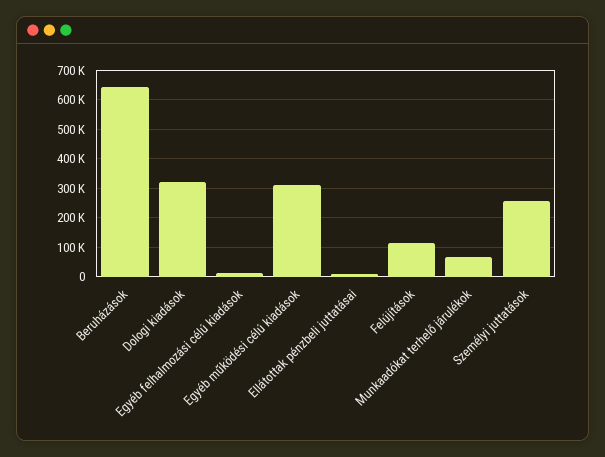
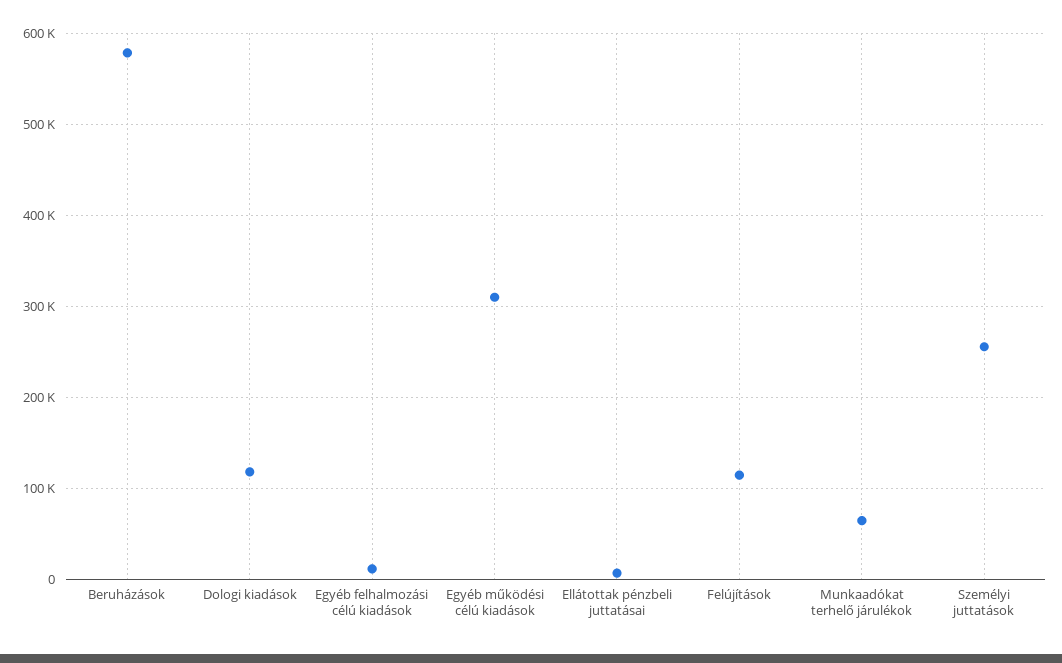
  {
-   "Beruházások": 650000,
+   "Beruházások": 580000,
-   "Dologi kiadások": 325000,
+   "Dologi kiadások": 120000,
    "Egyéb felhalmozási célú kiadások": 10000,
    "Egyéb működési célú kiadások": 310000,
    "Ellátottak pénzbeli juttatásai": 10000,
    "Felújítások": 110000,
    "Munkaadókat terhelő járulékok": 70000,
    "Személyi juttatások": 260000
  }

